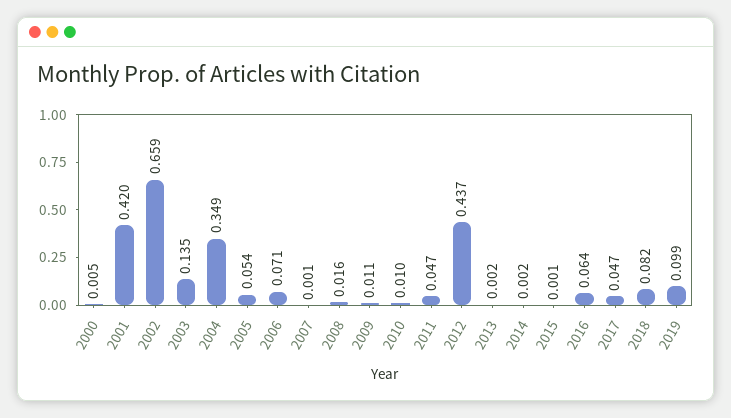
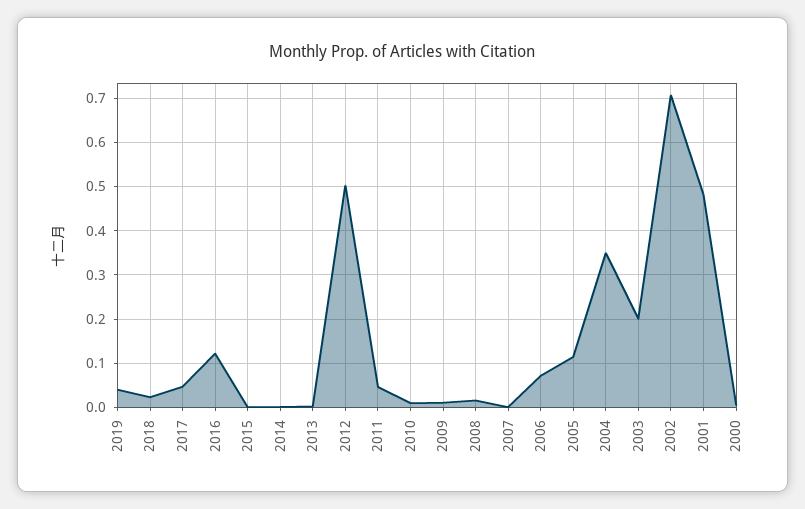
  {
    "2000": 0.005,
-   "2001": 0.42,
+   "2001": 0.48,
-   "2002": 0.659,
+   "2002": 0.7,
-   "2003": 0.135,
+   "2003": 0.2,
    "2004": 0.349,
-   "2005": 0.054,
+   "2005": 0.12,
    "2006": 0.071,
    "2007": 0.001,
    "2008": 0.016,
    "2009": 0.011,
    "2010": 0.01,
    "2011": 0.047,
-   "2012": 0.437,
+   "2012": 0.5,
    "2013": 0.002,
    "2014": 0.002,
    "2015": 0.001,
-   "2016": 0.064,
+   "2016": 0.12,
    "2017": 0.047,
-   "2018": 0.082,
+   "2018": 0.02,
-   "2019": 0.099
+   "2019": 0.04
  }

